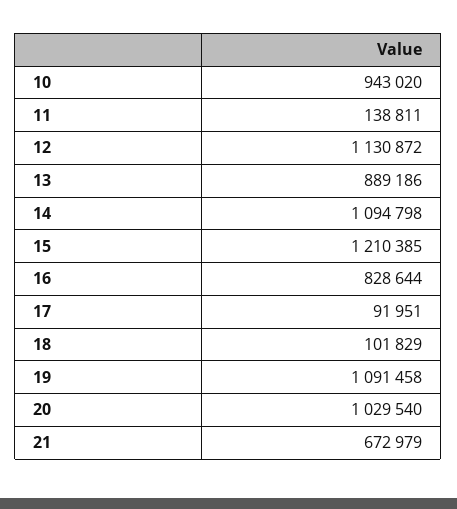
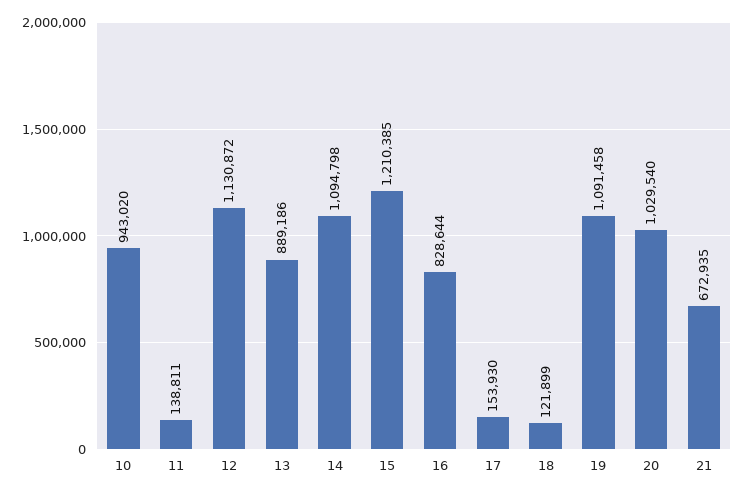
  {
    "10": 943020,
    "11": 138811,
    "12": 1130872,
    "13": 889186,
    "14": 1094798,
    "15": 1210385,
    "16": 828644,
-   "17": 91951,
+   "17": 153930,
-   "18": 101829,
+   "18": 121899,
    "19": 1091458,
    "20": 1029540,
-   "21": 672979
+   "21": 672935
  }

